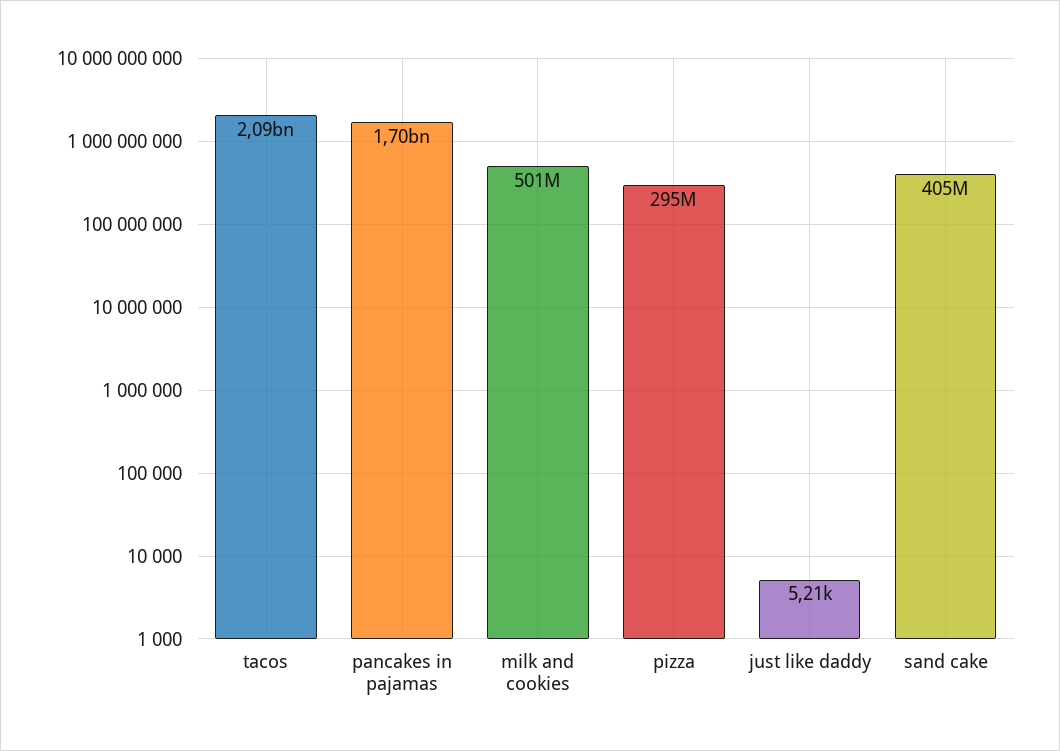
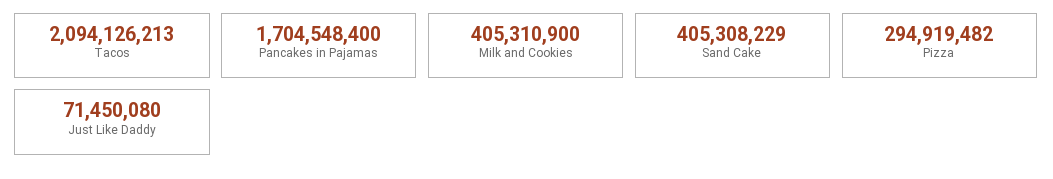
  {
    "tacos": 2094126213,
    "pancakes in pajamas": 1704548400,
-   "milk and cookies": 501000000,
+   "milk and cookies": 405310900,
    "pizza": 294919482,
-   "just like daddy": 5210,
+   "just like daddy": 71450080,
    "sand cake": 405308229
  }

